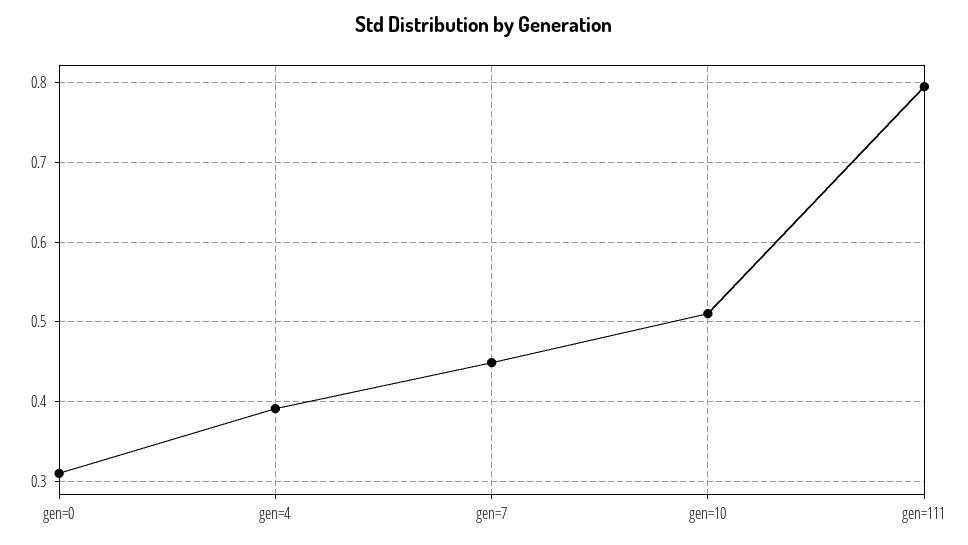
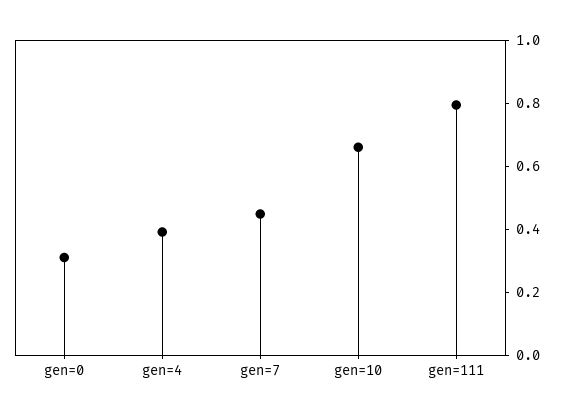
  {
    "gen=0": 0.31,
    "gen=4": 0.39,
    "gen=7": 0.45,
-   "gen=10": 0.51,
+   "gen=10": 0.65,
    "gen=111": 0.8
  }

